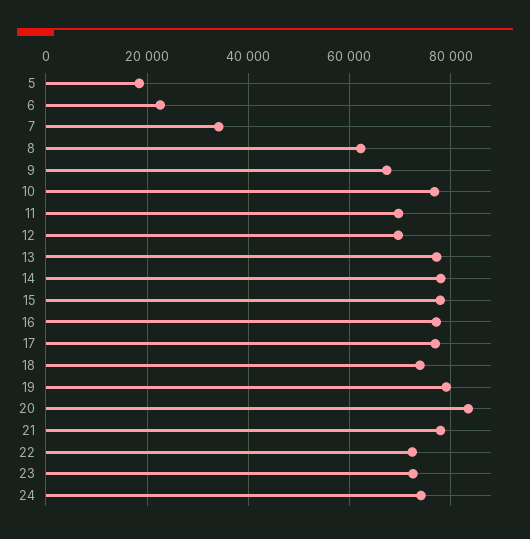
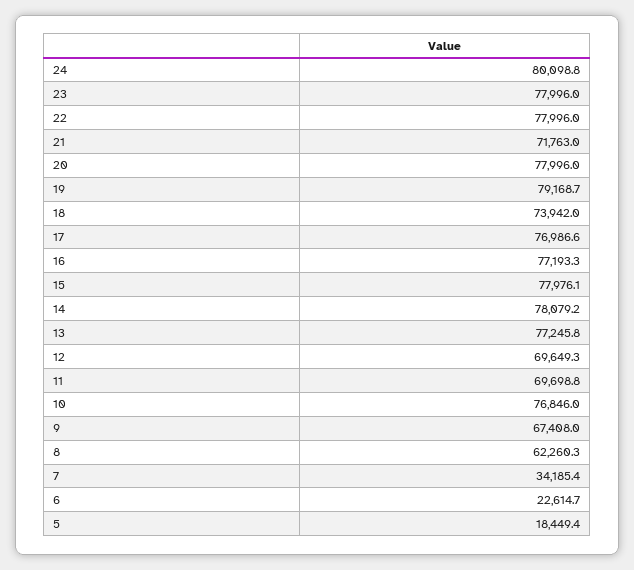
  {
    "5": 18449.4,
    "6": 22614.7,
    "7": 34185.4,
    "8": 62260.3,
    "9": 67408,
    "10": 76846,
    "11": 69698.8,
    "12": 69649.3,
    "13": 77245.8,
    "14": 78079.2,
    "15": 77976.1,
    "16": 77193.3,
    "17": 76986.6,
    "18": 73942,
    "19": 79168.7,
-   "20": 84000,
+   "20": 77996,
-   "21": 78000,
+   "21": 71763,
-   "22": 72000,
+   "22": 77996,
-   "23": 72000,
+   "23": 77996,
-   "24": 74000
+   "24": 80098.8
  }

